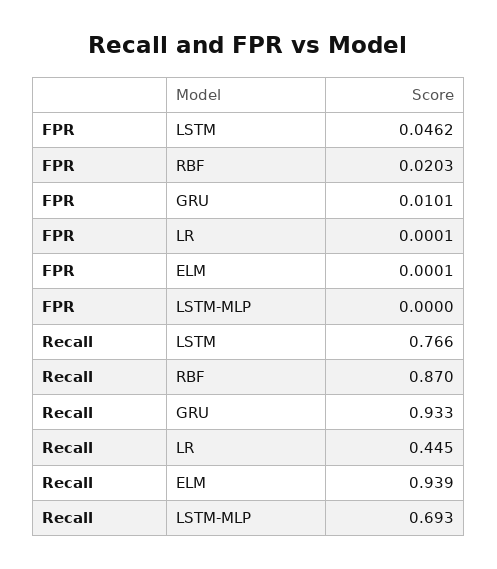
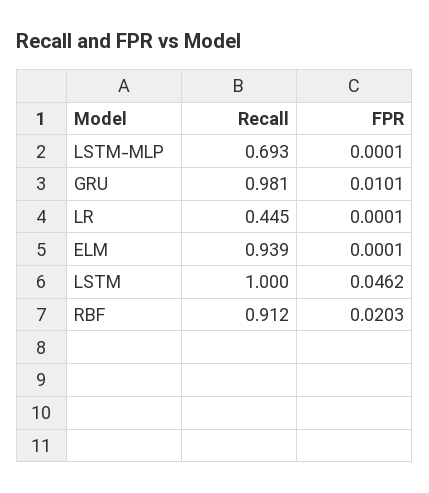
  {
    "FPR": {
      "LSTM": 0.0462,
      "RBF": 0.0203,
      "GRU": 0.0101,
      "LR": 0.0001,
      "ELM": 0.0001,
-     "LSTM-MLP": 0
+     "LSTM-MLP": 0.0001
    },
    "Recall": {
-     "LSTM": 0.766,
+     "LSTM": 1,
-     "RBF": 0.87,
+     "RBF": 0.912,
-     "GRU": 0.933,
+     "GRU": 0.981,
      "LR": 0.445,
      "ELM": 0.939,
      "LSTM-MLP": 0.693
    }
  }

